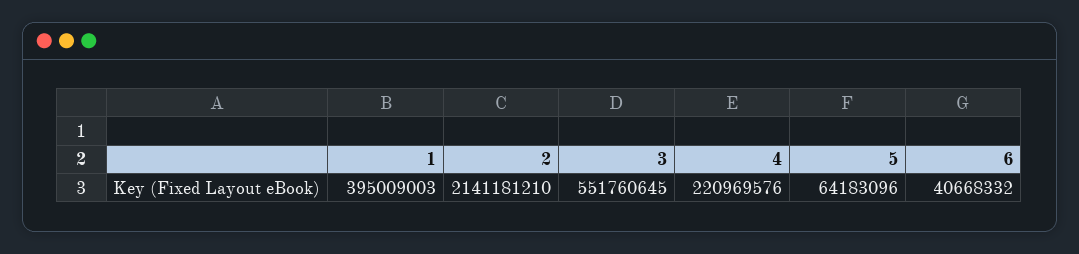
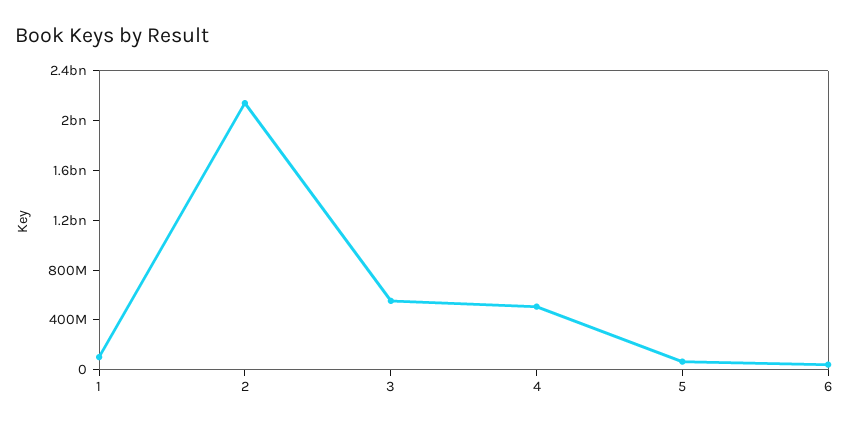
  {
-   "1": 395009003,
+   "1": 100000000,
    "2": 2141181210,
    "3": 551760645,
-   "4": 220969576,
+   "4": 500000000,
    "5": 64183096,
    "6": 40668332
  }

